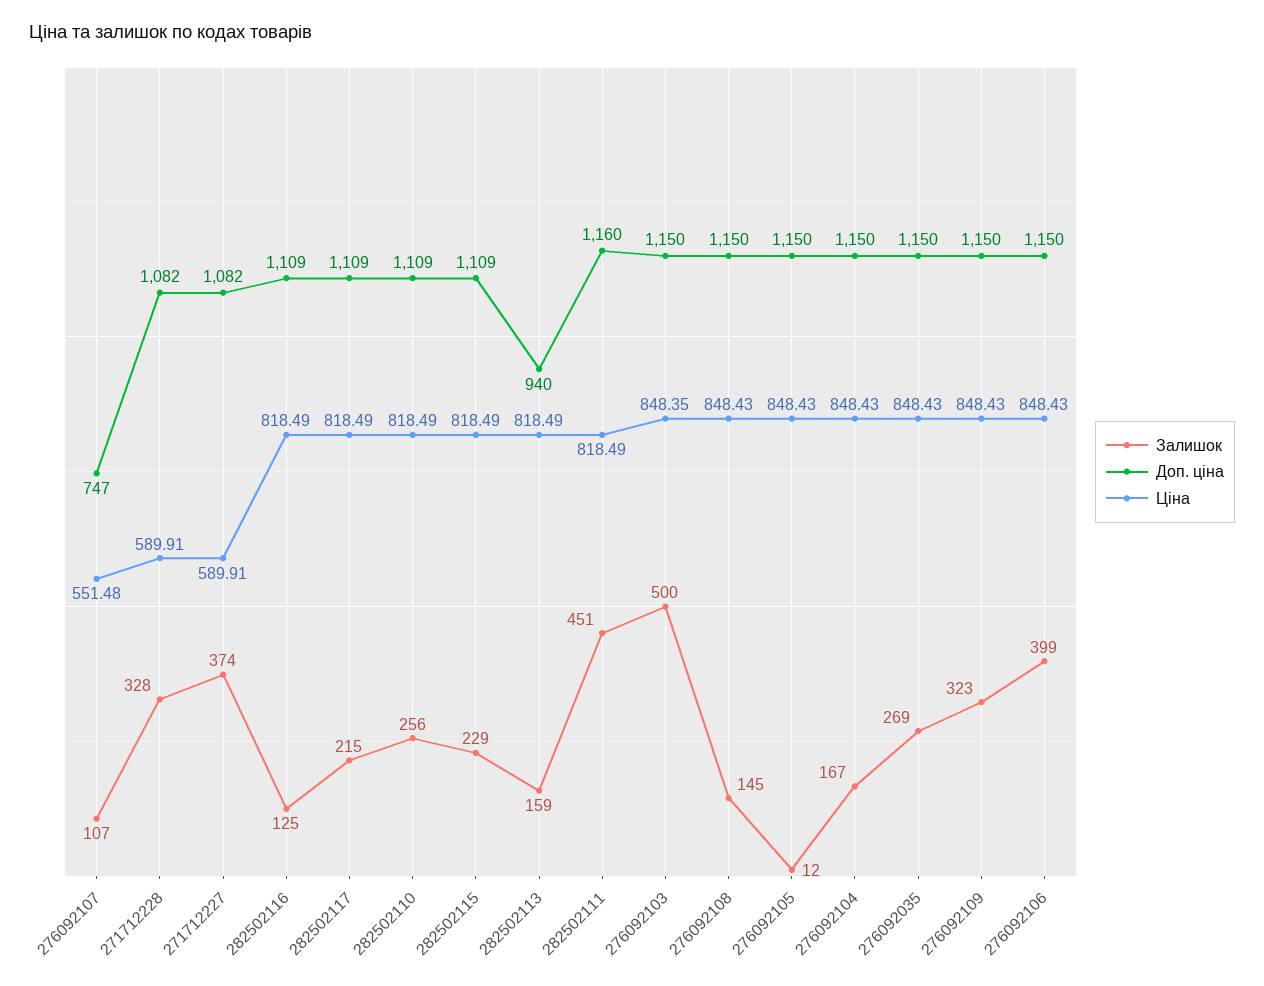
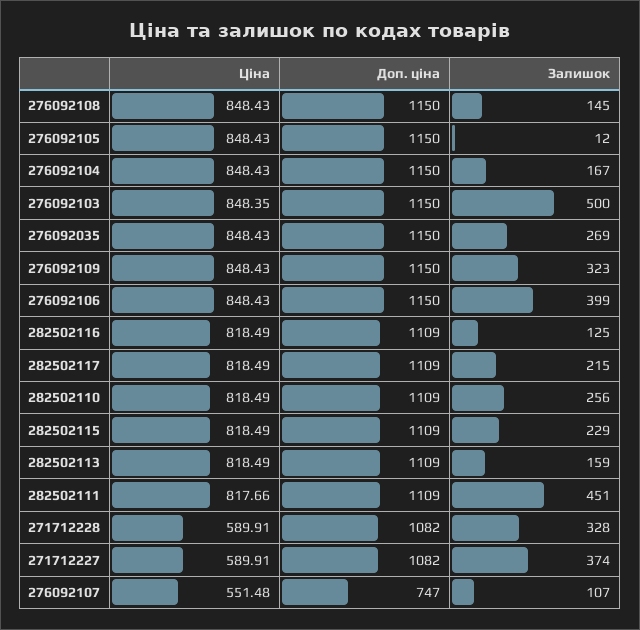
  {
    "Залишок": {
      "276092107": 107,
      "271712228": 328,
      "271712227": 374,
      "282502116": 125,
      "282502117": 215,
      "282502110": 256,
      "282502115": 229,
      "282502113": 159,
      "282502111": 451,
      "276092103": 500,
      "276092108": 145,
      "276092105": 12,
      "276092104": 167,
      "276092035": 269,
      "276092109": 323,
      "276092106": 399
    },
    "Доп. ціна": {
      "276092107": 747,
      "271712228": 1082,
      "271712227": 1082,
      "282502116": 1109,
      "282502117": 1109,
      "282502110": 1109,
      "282502115": 1109,
-     "282502113": 940,
+     "282502113": 1109,
-     "282502111": 1160,
+     "282502111": 1109,
      "276092103": 1150,
      "276092108": 1150,
      "276092105": 1150,
      "276092104": 1150,
      "276092035": 1150,
      "276092109": 1150,
      "276092106": 1150
    },
    "Ціна": {
      "276092107": 551.48,
      "271712228": 589.91,
      "271712227": 589.91,
      "282502116": 818.49,
      "282502117": 818.49,
      "282502110": 818.49,
      "282502115": 818.49,
      "282502113": 818.49,
-     "282502111": 818.49,
+     "282502111": 817.66,
      "276092103": 848.35,
      "276092108": 848.43,
      "276092105": 848.43,
      "276092104": 848.43,
      "276092035": 848.43,
      "276092109": 848.43,
      "276092106": 848.43
    }
  }

